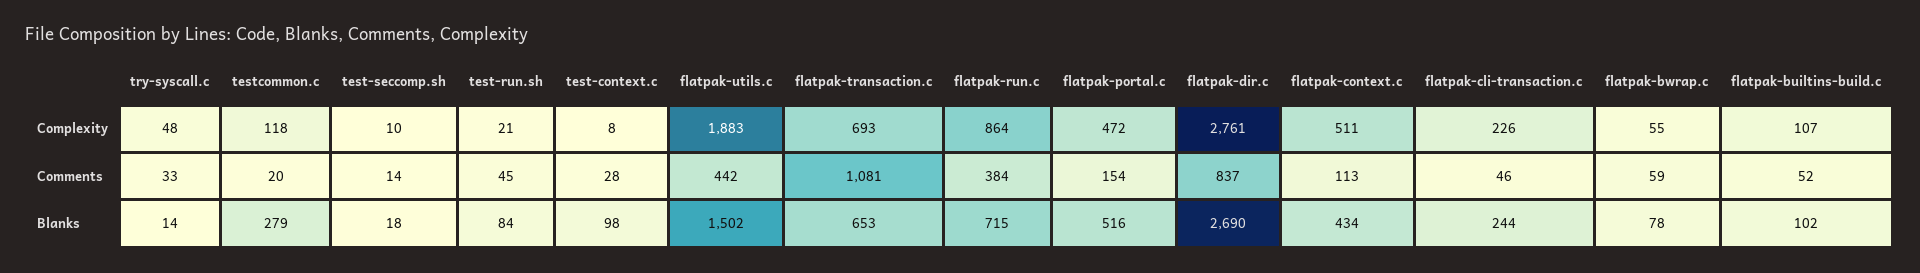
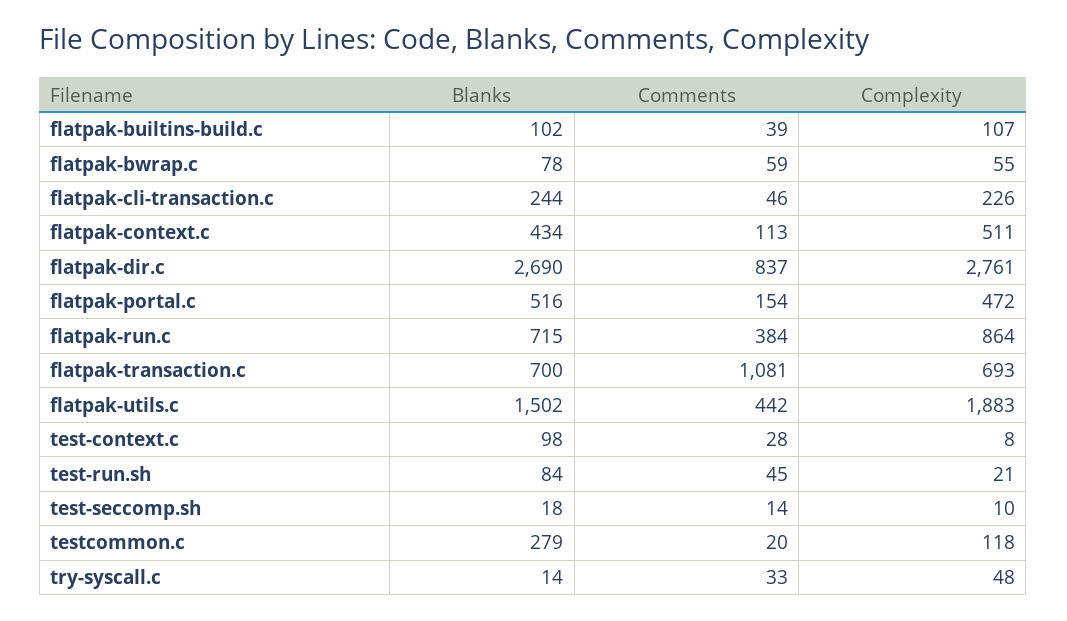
  {
    "try-syscall.c": {
      "Complexity": 48,
      "Comments": 33,
      "Blanks": 14
    },
    "testcommon.c": {
      "Complexity": 118,
      "Comments": 20,
      "Blanks": 279
    },
    "test-seccomp.sh": {
      "Complexity": 10,
      "Comments": 14,
      "Blanks": 18
    },
    "test-run.sh": {
      "Complexity": 21,
      "Comments": 45,
      "Blanks": 84
    },
    "test-context.c": {
      "Complexity": 8,
      "Comments": 28,
      "Blanks": 98
    },
    "flatpak-utils.c": {
      "Complexity": 1883,
      "Comments": 442,
      "Blanks": 1502
    },
    "flatpak-transaction.c": {
      "Complexity": 693,
      "Comments": 1081,
-     "Blanks": 653
+     "Blanks": 700
    },
    "flatpak-run.c": {
      "Complexity": 864,
      "Comments": 384,
      "Blanks": 715
    },
    "flatpak-portal.c": {
      "Complexity": 472,
      "Comments": 154,
      "Blanks": 516
    },
    "flatpak-dir.c": {
      "Complexity": 2761,
      "Comments": 837,
      "Blanks": 2690
    },
    "flatpak-context.c": {
      "Complexity": 511,
      "Comments": 113,
      "Blanks": 434
    },
    "flatpak-cli-transaction.c": {
      "Complexity": 226,
      "Comments": 46,
      "Blanks": 244
    },
    "flatpak-bwrap.c": {
      "Complexity": 55,
      "Comments": 59,
      "Blanks": 78
    },
    "flatpak-builtins-build.c": {
      "Complexity": 107,
-     "Comments": 52,
+     "Comments": 39,
      "Blanks": 102
    }
  }

